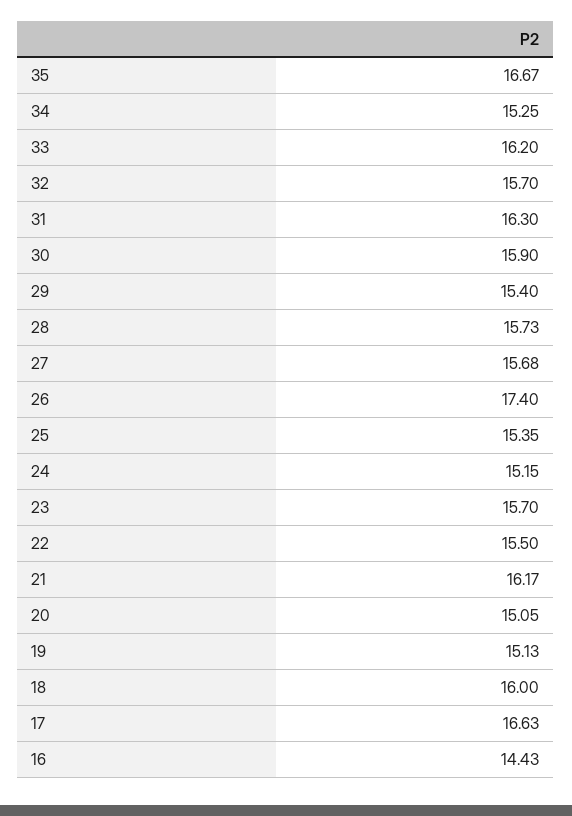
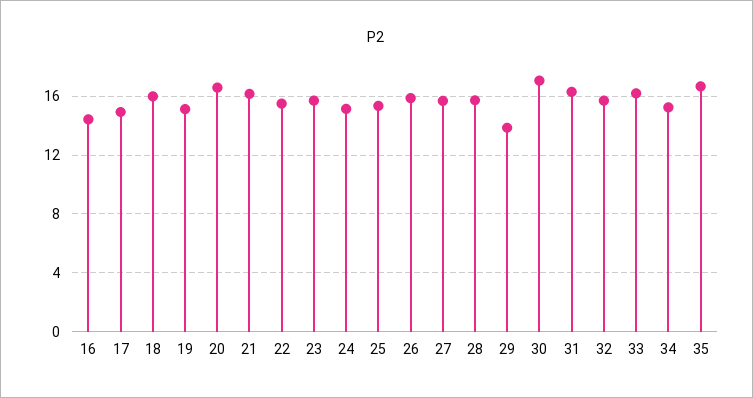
  {
    "35": 16.67,
    "34": 15.25,
    "33": 16.2,
    "32": 15.7,
    "31": 16.3,
-   "30": 15.9,
+   "30": 17,
-   "29": 15.4,
+   "29": 14,
    "28": 15.73,
    "27": 15.68,
-   "26": 17.4,
+   "26": 16,
    "25": 15.35,
    "24": 15.15,
    "23": 15.7,
    "22": 15.5,
    "21": 16.17,
-   "20": 15.05,
+   "20": 16.5,
    "19": 15.13,
    "18": 16,
-   "17": 16.63,
+   "17": 15,
    "16": 14.43
  }

